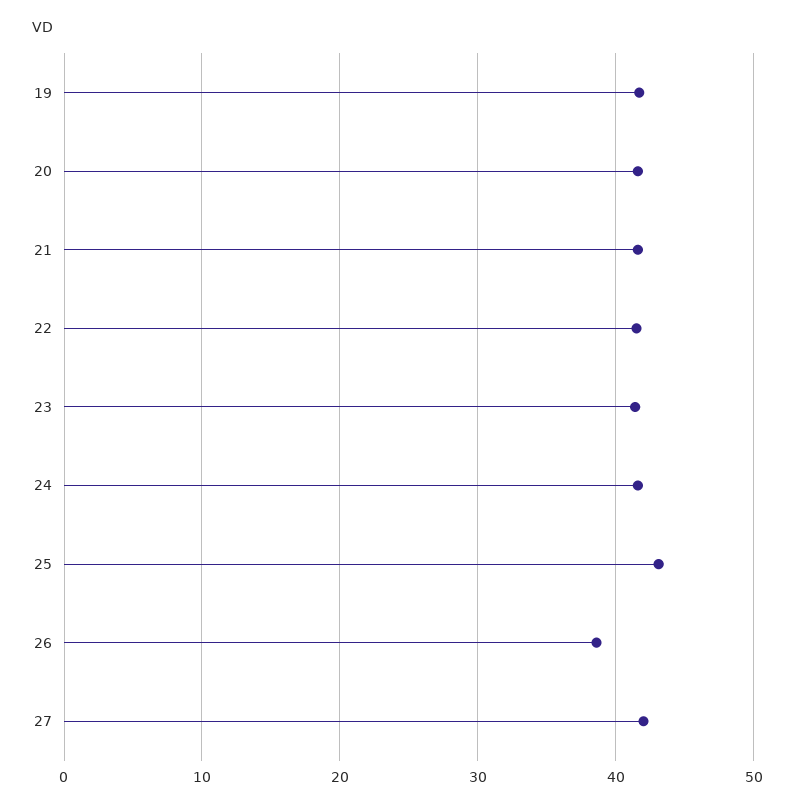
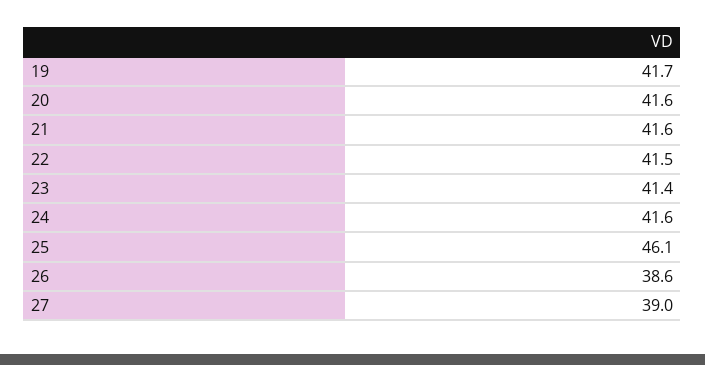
  {
    "19": 41.7,
    "20": 41.6,
    "21": 41.6,
    "22": 41.5,
    "23": 41.4,
    "24": 41.6,
-   "25": 43,
+   "25": 46.1,
    "26": 38.6,
-   "27": 42
+   "27": 39
  }

